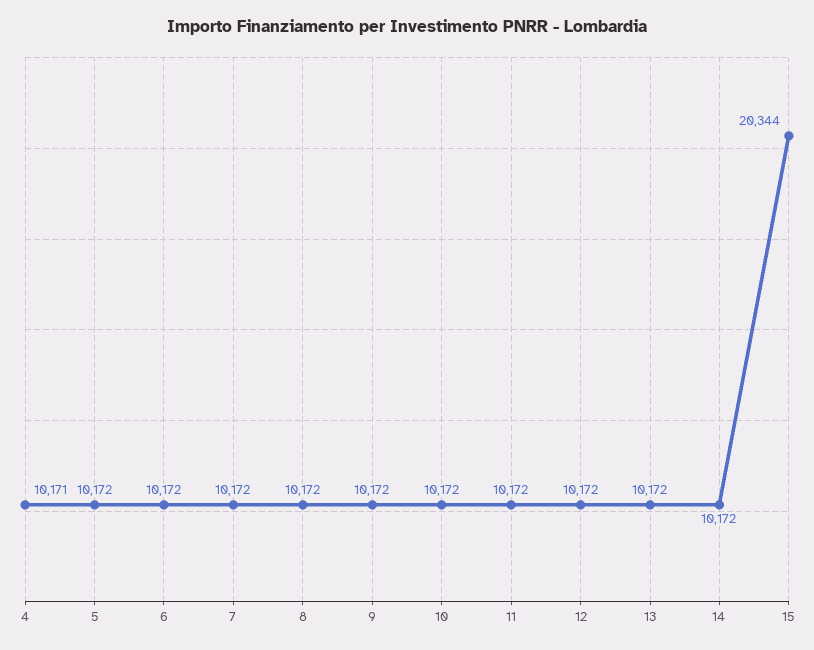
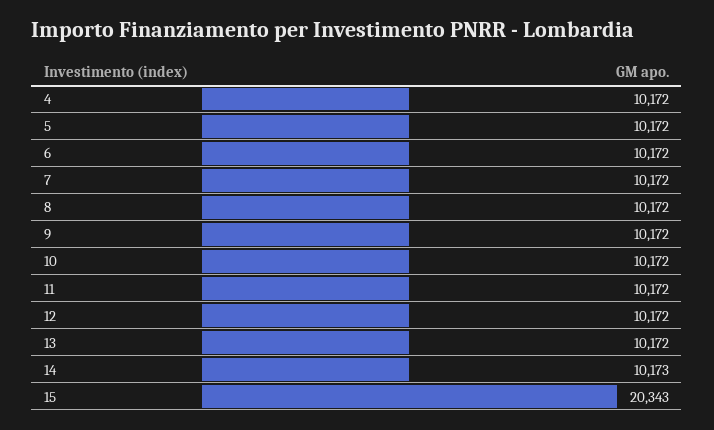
  {
-   "4": 10171,
+   "4": 10172,
    "5": 10172,
    "6": 10172,
    "7": 10172,
    "8": 10172,
    "9": 10172,
    "10": 10172,
    "11": 10172,
    "12": 10172,
    "13": 10172,
-   "14": 10172,
+   "14": 10173,
-   "15": 20344
+   "15": 20343
  }

